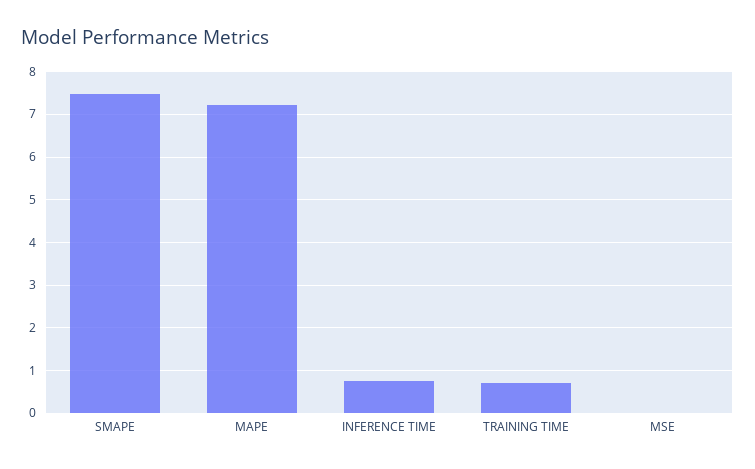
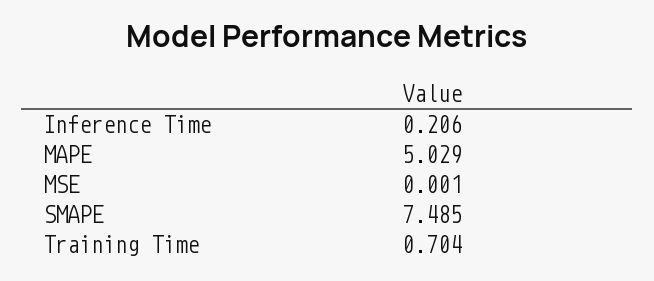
  {
    "SMAPE": 7.485,
-   "MAPE": 7.2,
+   "MAPE": 5.029,
-   "INFERENCE TIME": 0.8,
+   "INFERENCE TIME": 0.206,
    "TRAINING TIME": 0.704,
    "MSE": 0.001
  }

